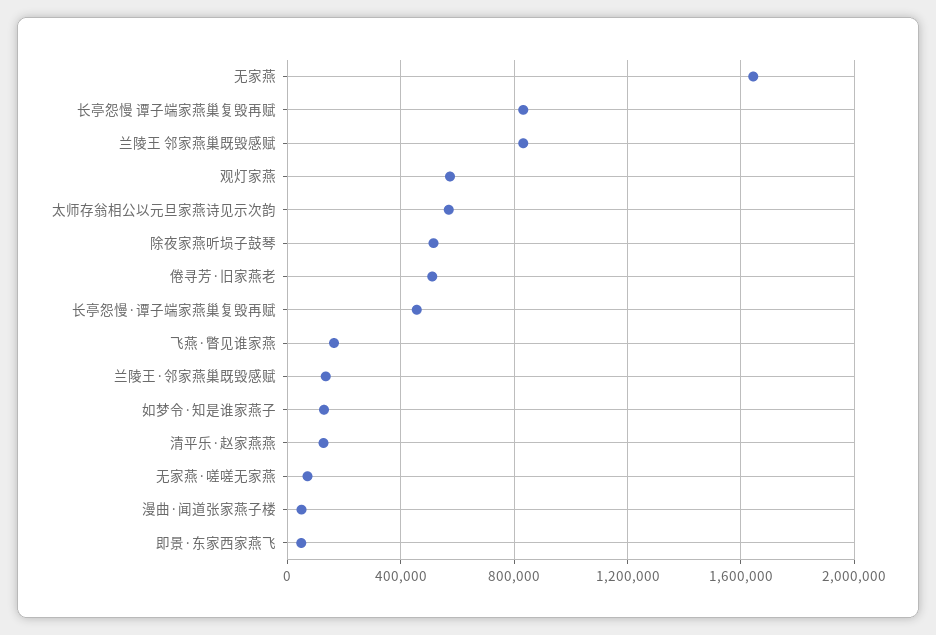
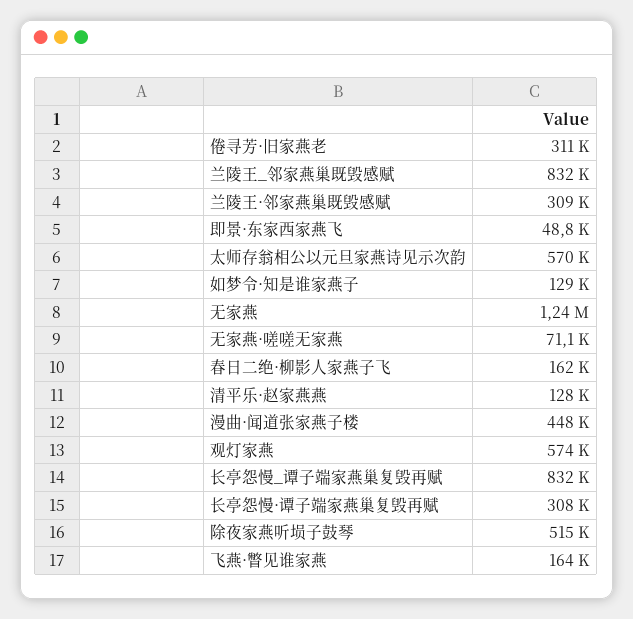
  {
-   "无家燕": 1650000,
+   "无家燕": 1240000,
    "长亭怨慢 谭子端家燕巢复毁再赋": 832000,
    "兰陵王 邻家燕巢既毁感赋": 832000,
    "观灯家燕": 574000,
    "太师存翁相公以元旦家燕诗见示次韵": 570000,
    "除夜家燕听埙子鼓琴": 515000,
-   "倦寻芳·旧家燕老": 500000,
+   "倦寻芳·旧家燕老": 311000,
-   "长亭怨慢·谭子端家燕巢复毁再赋": 450000,
+   "长亭怨慢·谭子端家燕巢复毁再赋": 308000,
    "飞燕·瞥见谁家燕": 164000,
-   "兰陵王·邻家燕巢既毁感赋": 150000,
+   "兰陵王·邻家燕巢既毁感赋": 309000,
    "如梦令·知是谁家燕子": 129000,
    "清平乐·赵家燕燕": 128000,
    "无家燕·嗟嗟无家燕": 71100,
-   "漫曲·闻道张家燕子楼": 50000,
+   "漫曲·闻道张家燕子楼": 448000,
-   "即景·东家西家燕飞": 48800
+   "即景·东家西家燕飞": 48800,
+   "春日二绝·柳影人家燕子飞": 162000
  }

